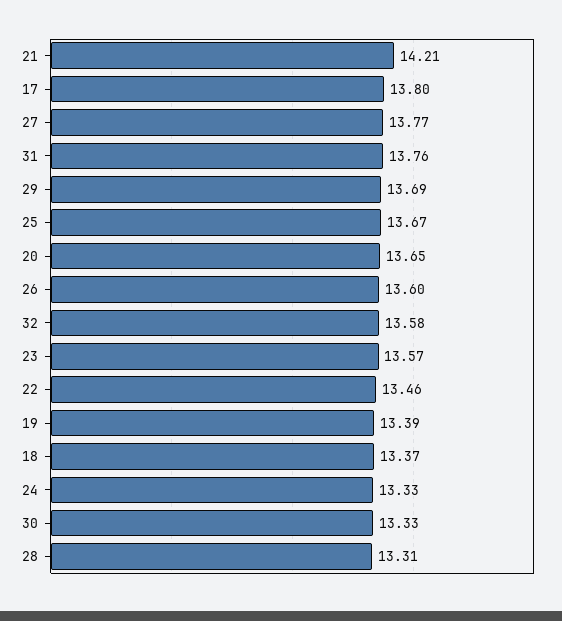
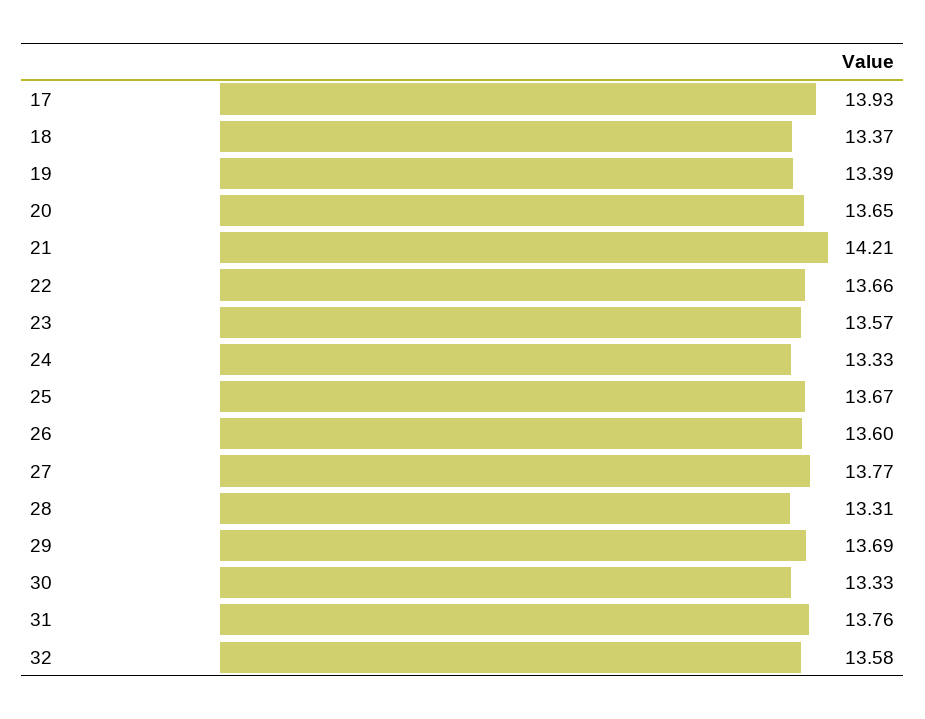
  {
    "21": 14.21,
-   "17": 13.8,
+   "17": 13.93,
    "27": 13.77,
    "31": 13.76,
    "29": 13.69,
    "25": 13.67,
    "20": 13.65,
    "26": 13.6,
    "32": 13.58,
    "23": 13.57,
-   "22": 13.46,
+   "22": 13.66,
    "19": 13.39,
    "18": 13.37,
    "24": 13.33,
    "30": 13.33,
    "28": 13.31
  }

